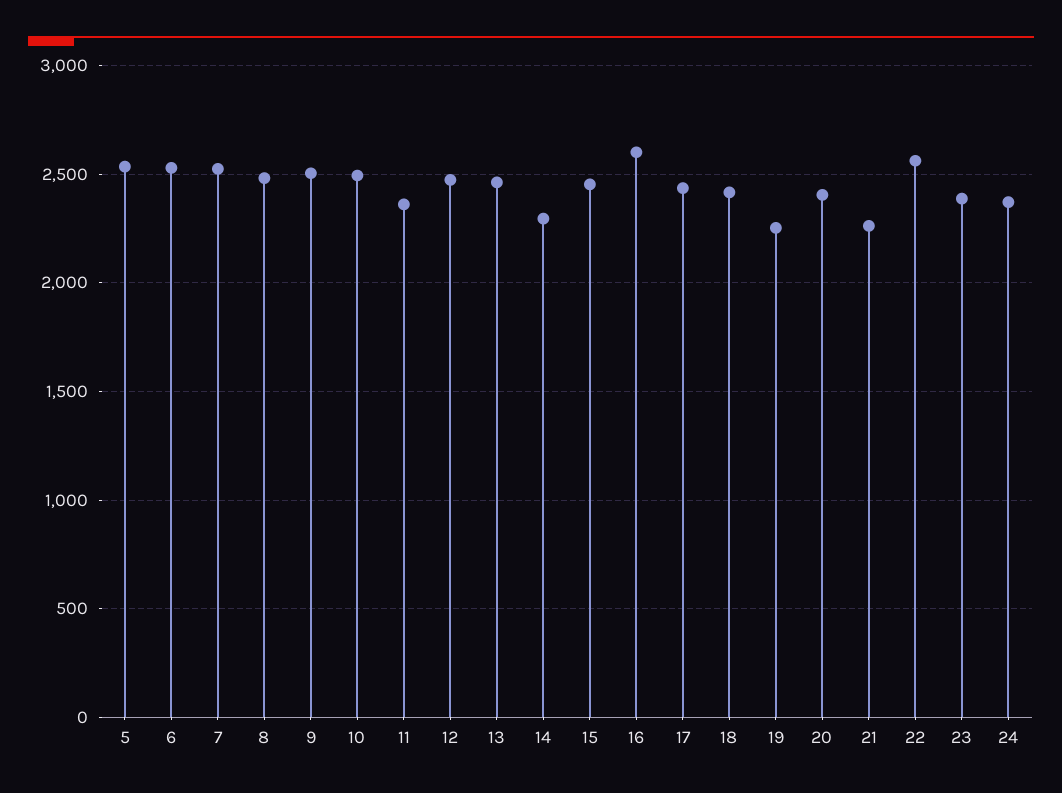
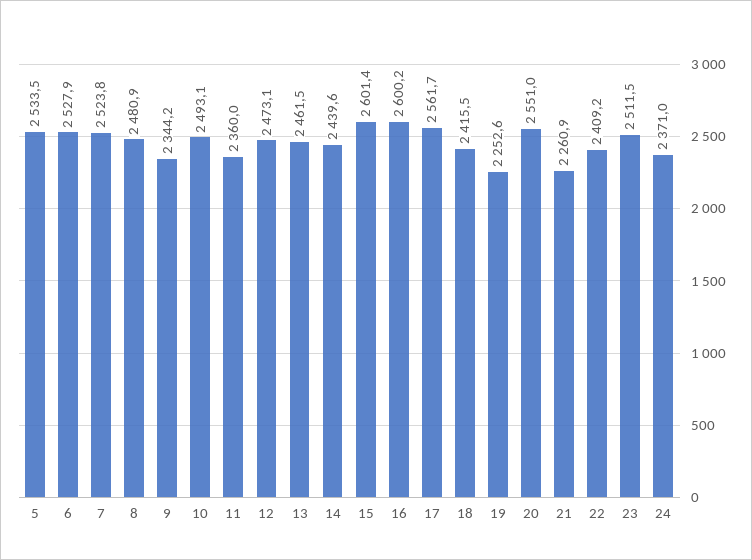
  {
    "5": 2533.5,
    "6": 2527.9,
    "7": 2523.8,
    "8": 2480.9,
-   "9": 2500,
+   "9": 2344.2,
    "10": 2493.1,
    "11": 2360,
    "12": 2473.1,
    "13": 2461.5,
-   "14": 2300,
+   "14": 2439.6,
-   "15": 2450,
+   "15": 2601.4,
    "16": 2600.2,
-   "17": 2450,
+   "17": 2561.7,
    "18": 2415.5,
    "19": 2252.6,
-   "20": 2400,
+   "20": 2551,
    "21": 2260.9,
-   "22": 2550,
+   "22": 2409.2,
-   "23": 2400,
+   "23": 2511.5,
    "24": 2371
  }

